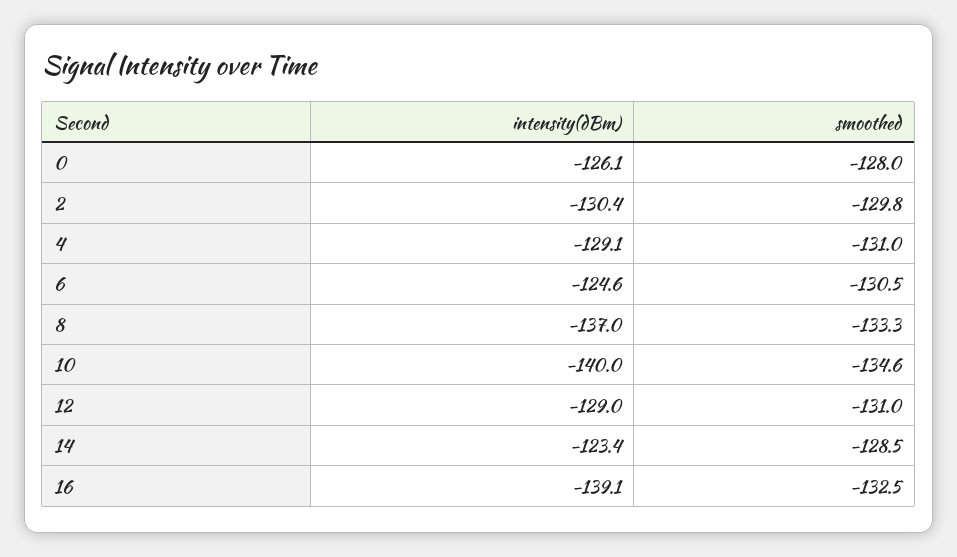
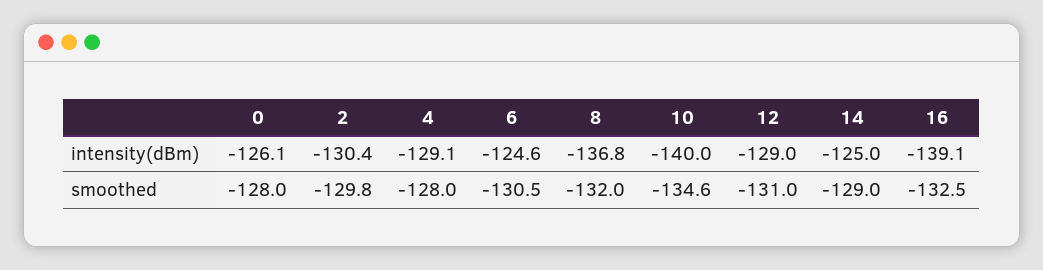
  {
    "intensity(dBm)": {
      "0": -126.1,
      "2": -130.4,
      "4": -129.1,
      "6": -124.6,
-     "8": -137,
+     "8": -136.8,
      "10": -140,
      "12": -129,
-     "14": -123.4,
+     "14": -125,
      "16": -139.1
    },
    "smoothed": {
      "0": -128,
      "2": -129.8,
-     "4": -131,
+     "4": -128,
      "6": -130.5,
-     "8": -133.3,
+     "8": -132,
      "10": -134.6,
      "12": -131,
-     "14": -128.5,
+     "14": -129,
      "16": -132.5
    }
  }

